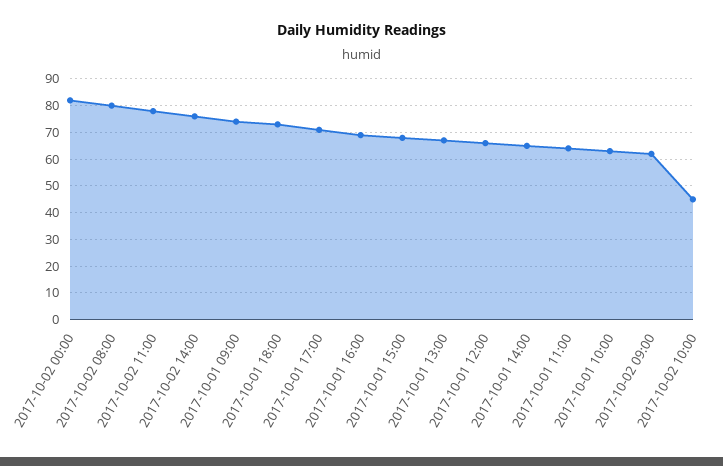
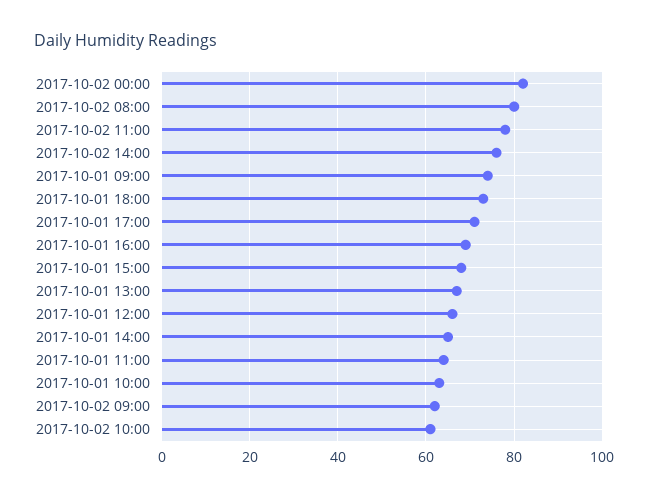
  {
    "2017-10-02 00:00": 80,
    "2017-10-02 08:00": 80,
    "2017-10-02 11:00": 80,
    "2017-10-02 14:00": 75,
    "2017-10-01 09:00": 75,
    "2017-10-01 18:00": 75,
    "2017-10-01 17:00": 70,
    "2017-10-01 16:00": 70,
    "2017-10-01 15:00": 70,
    "2017-10-01 13:00": 65,
    "2017-10-01 12:00": 65,
    "2017-10-01 14:00": 65,
    "2017-10-01 11:00": 65,
    "2017-10-01 10:00": 65,
    "2017-10-02 09:00": 60,
-   "2017-10-02 10:00": 45
+   "2017-10-02 10:00": 60
  }

